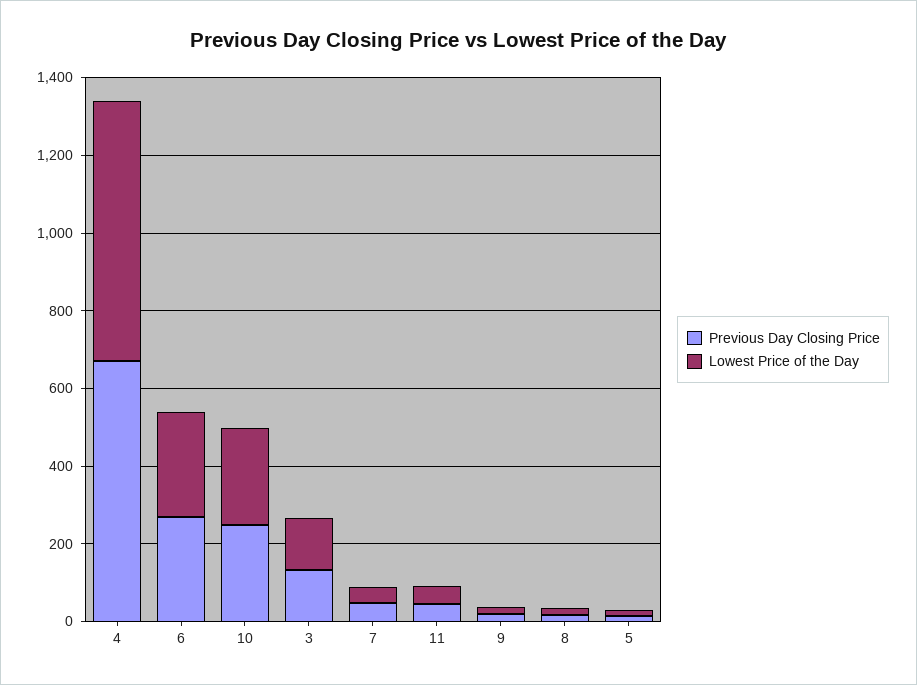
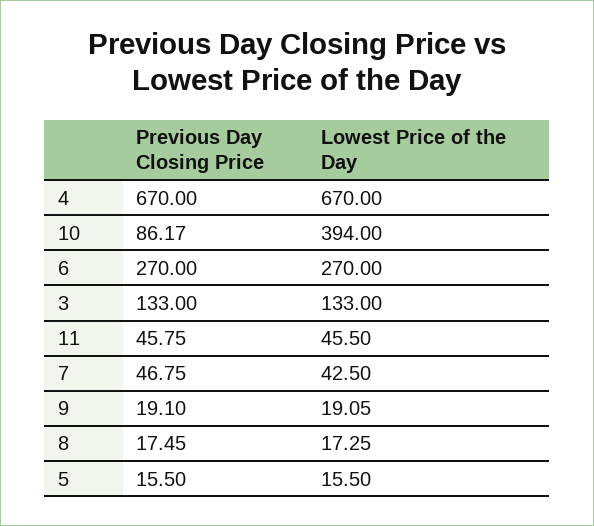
  {
    "Previous Day Closing Price": {
      "4": 670,
      "6": 270,
-     "10": 250,
+     "10": 86.17,
      "3": 133,
      "7": 46.75,
      "11": 45.75,
      "9": 19.1,
      "8": 17.45,
      "5": 15.5
    },
    "Lowest Price of the Day": {
      "4": 670,
      "6": 270,
-     "10": 250,
+     "10": 394,
      "3": 133,
      "7": 42.5,
      "11": 45.5,
      "9": 19.05,
      "8": 17.25,
      "5": 15.5
    }
  }

